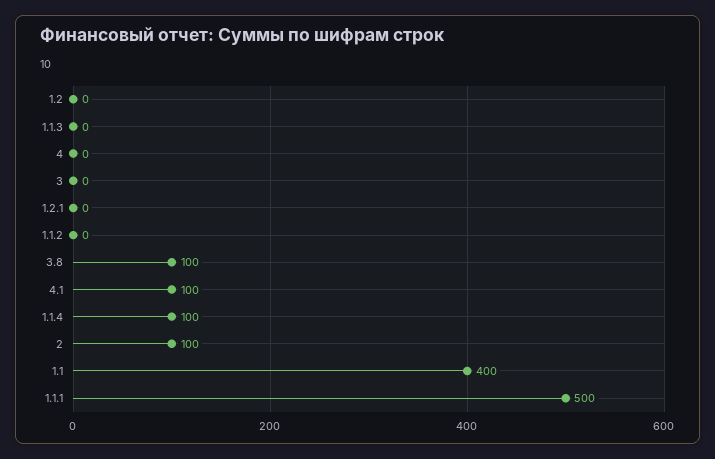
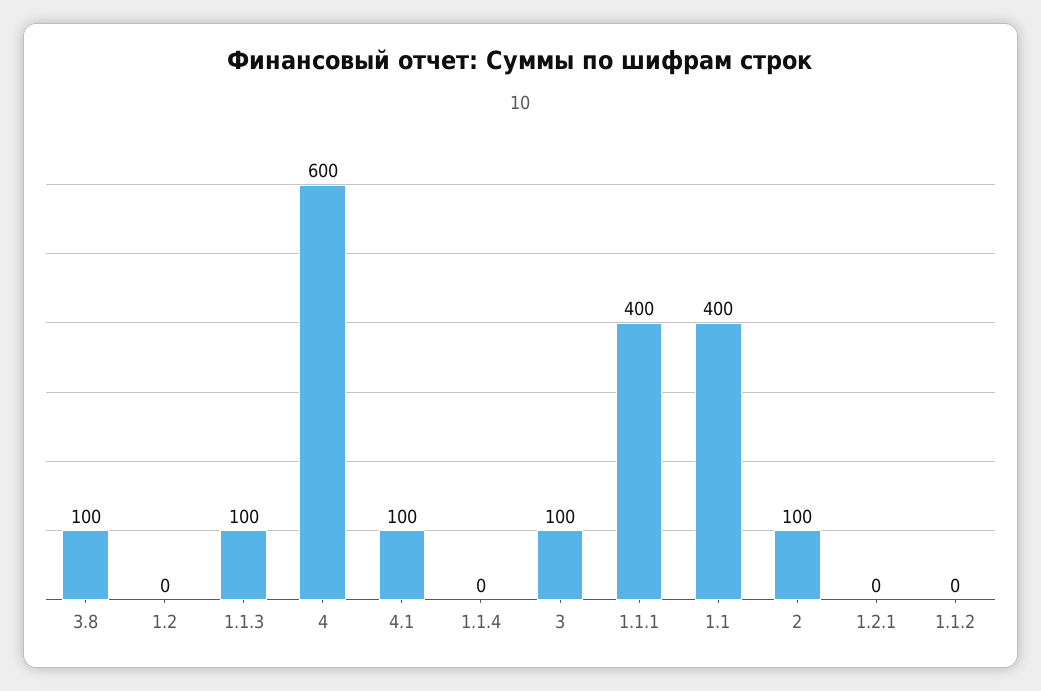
  {
    "1.2": 0,
-   "1.1.3": 0,
+   "1.1.3": 100,
-   "4": 0,
+   "4": 600,
-   "3": 0,
+   "3": 100,
    "1.2.1": 0,
    "1.1.2": 0,
    "3.8": 100,
    "4.1": 100,
-   "1.1.4": 100,
+   "1.1.4": 0,
    "2": 100,
    "1.1": 400,
-   "1.1.1": 500
+   "1.1.1": 400
  }

